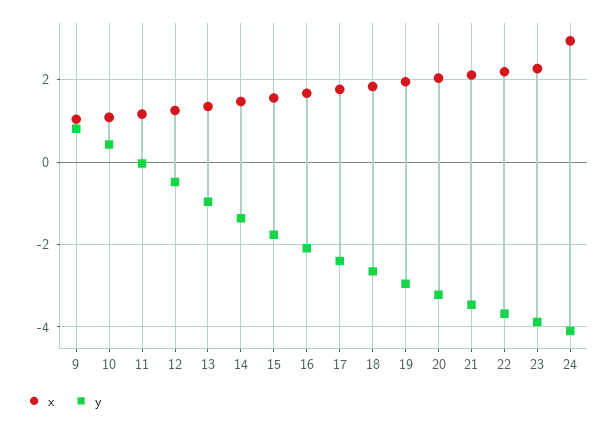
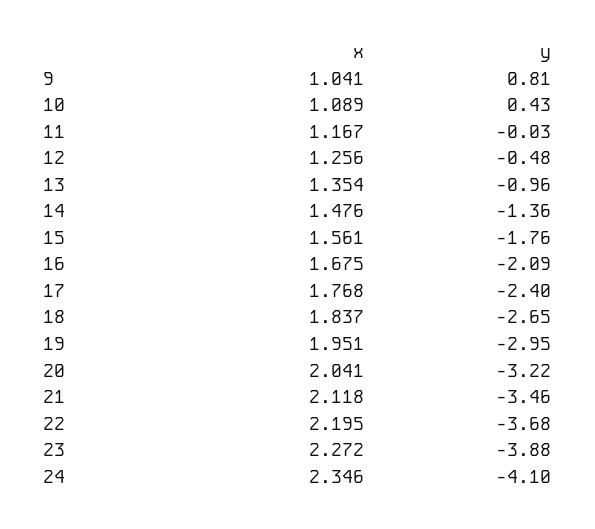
  {
    "x": {
      "9": 1.041,
      "10": 1.089,
      "11": 1.167,
      "12": 1.256,
      "13": 1.354,
      "14": 1.476,
      "15": 1.561,
      "16": 1.675,
      "17": 1.768,
      "18": 1.837,
      "19": 1.951,
      "20": 2.041,
      "21": 2.118,
      "22": 2.195,
      "23": 2.272,
-     "24": 3
+     "24": 2.346
    },
    "y": {
      "9": 0.81,
      "10": 0.43,
      "11": -0.03,
      "12": -0.48,
      "13": -0.96,
      "14": -1.36,
      "15": -1.76,
      "16": -2.09,
      "17": -2.4,
      "18": -2.65,
      "19": -2.95,
      "20": -3.22,
      "21": -3.46,
      "22": -3.68,
      "23": -3.88,
      "24": -4.1
    }
  }

